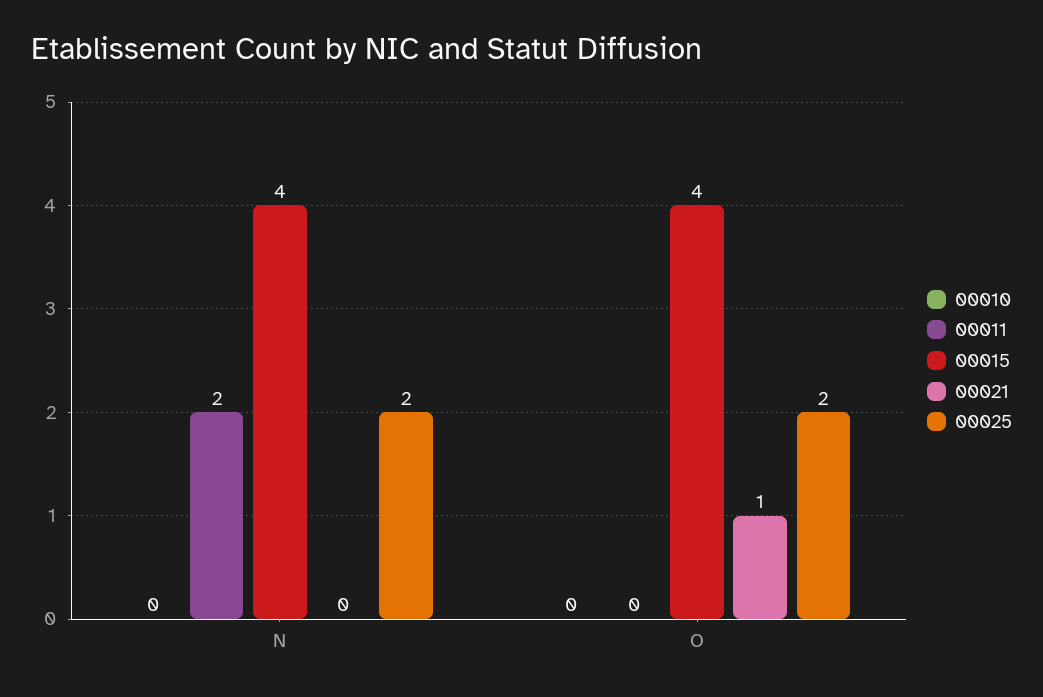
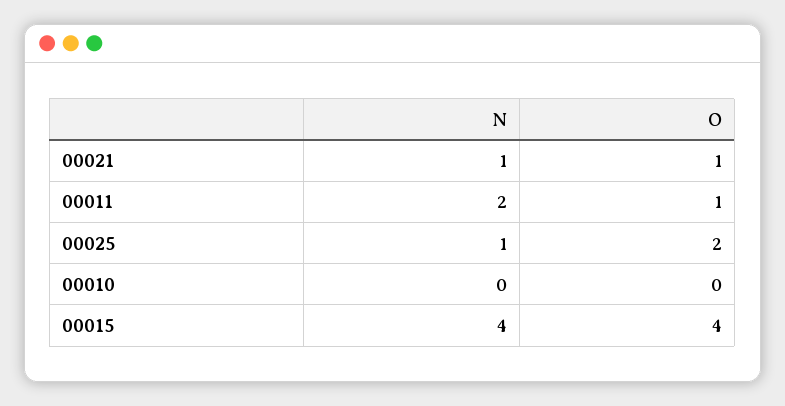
  {
    "00010": {
      "N": 0,
      "O": 0
    },
    "00011": {
      "N": 2,
-     "O": 0
+     "O": 1
    },
    "00015": {
      "N": 4,
      "O": 4
    },
    "00021": {
-     "N": 0,
+     "N": 1,
      "O": 1
    },
    "00025": {
-     "N": 2,
+     "N": 1,
      "O": 2
    }
  }

